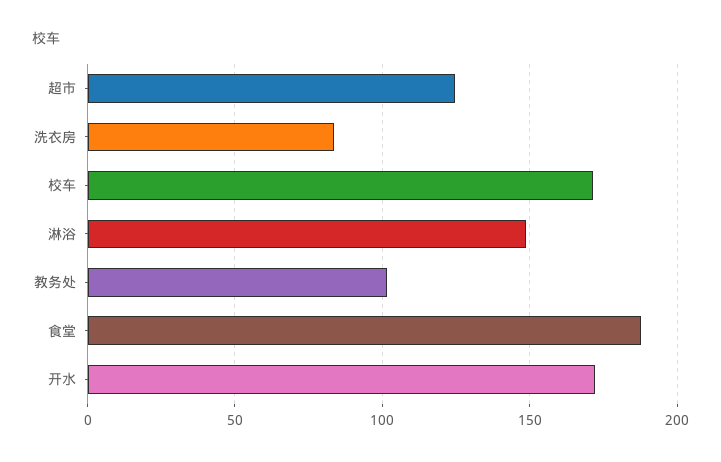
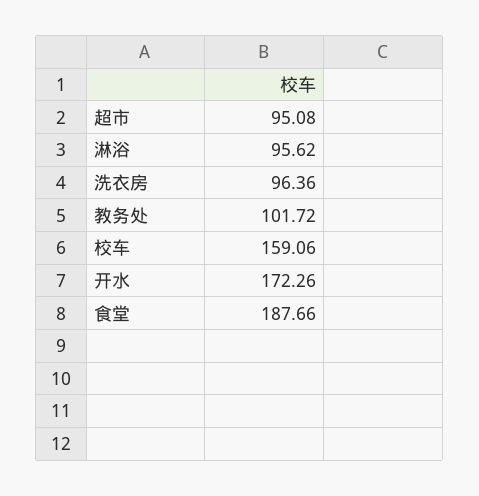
  {
-   "超市": 125,
+   "超市": 95.08,
-   "洗衣房": 85,
+   "洗衣房": 96.36,
-   "校车": 170,
+   "校车": 159.06,
-   "淋浴": 150,
+   "淋浴": 95.62,
    "教务处": 101.72,
    "食堂": 187.66,
    "开水": 172.26
  }

